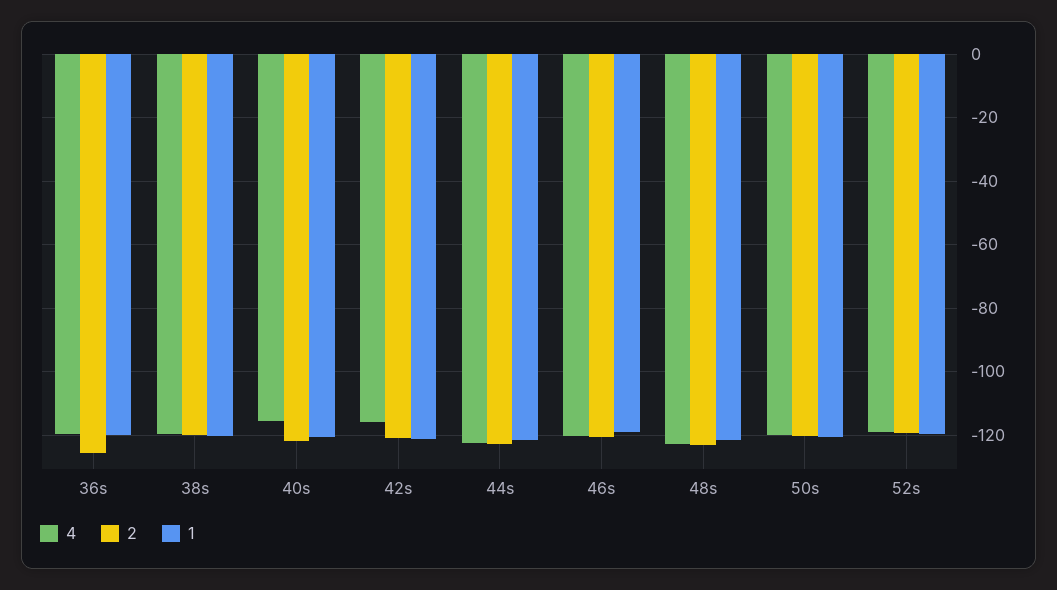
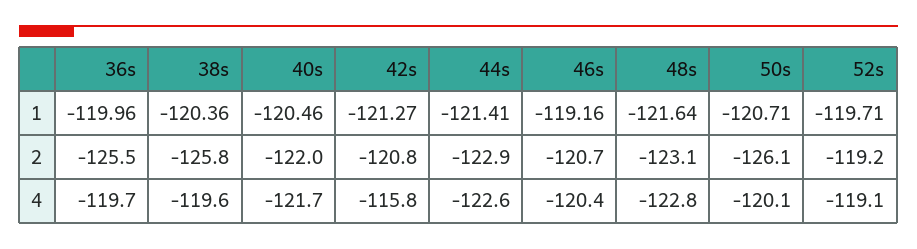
  {
    "4": {
      "36s": -119.7,
      "38s": -119.6,
-     "40s": -116,
+     "40s": -121.7,
      "42s": -115.8,
      "44s": -122.6,
      "46s": -120.4,
      "48s": -122.8,
      "50s": -120.1,
      "52s": -119.1
    },
    "2": {
      "36s": -125.5,
-     "38s": -120,
+     "38s": -125.8,
      "40s": -122,
      "42s": -120.8,
      "44s": -122.9,
      "46s": -120.7,
      "48s": -123.1,
-     "50s": -120,
+     "50s": -126.1,
      "52s": -119.2
    },
    "1": {
      "36s": -119.96,
      "38s": -120.36,
      "40s": -120.46,
      "42s": -121.27,
      "44s": -121.41,
      "46s": -119.16,
      "48s": -121.64,
      "50s": -120.71,
      "52s": -119.71
    }
  }

